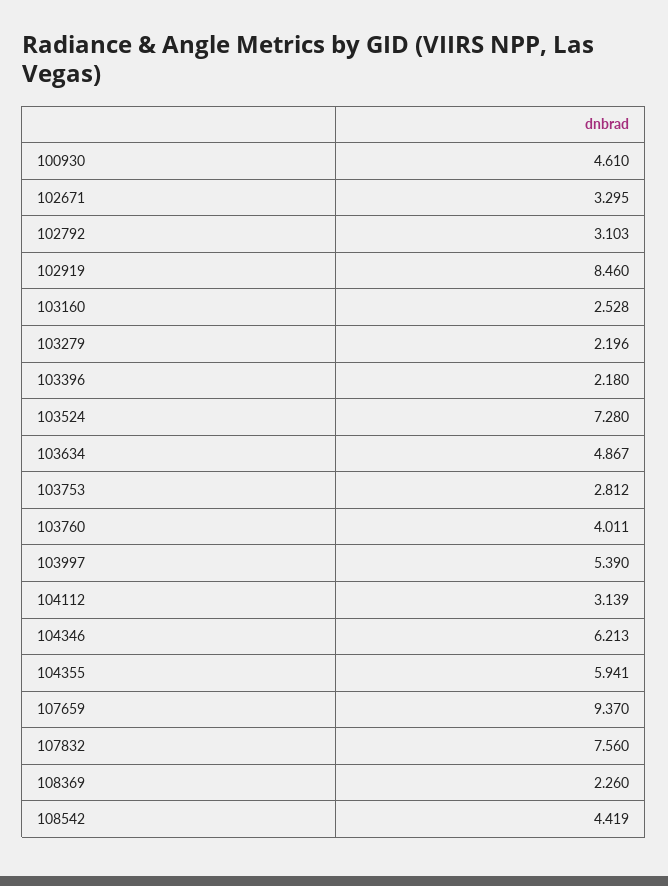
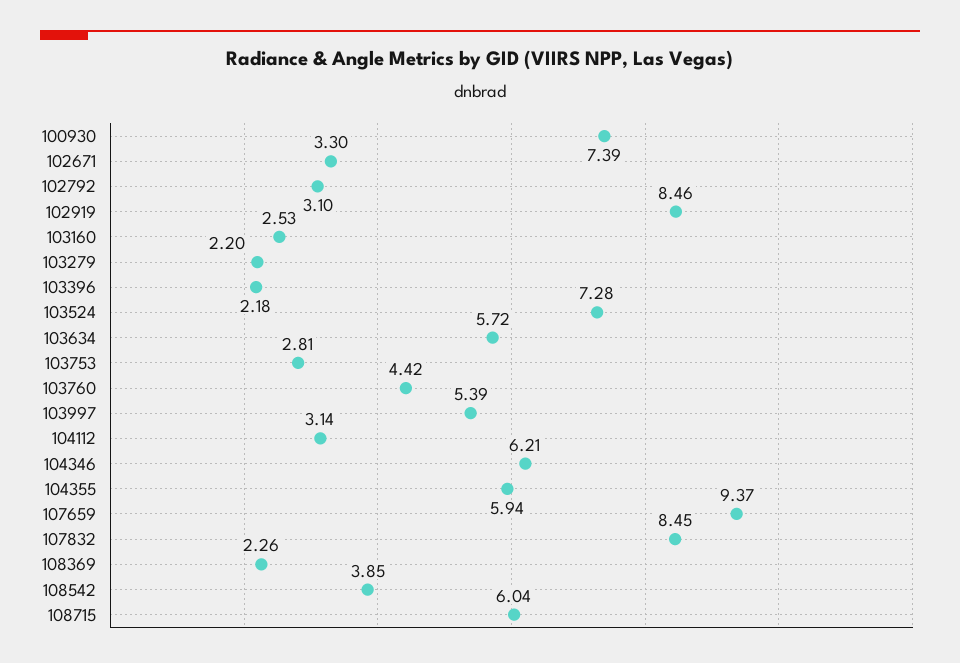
  {
-   "100930": 4.61,
+   "100930": 7.39,
    "102671": 3.295,
    "102792": 3.103,
    "102919": 8.46,
    "103160": 2.528,
    "103279": 2.196,
    "103396": 2.18,
    "103524": 7.28,
-   "103634": 4.867,
+   "103634": 5.72,
    "103753": 2.812,
-   "103760": 4.011,
+   "103760": 4.42,
    "103997": 5.39,
    "104112": 3.139,
    "104346": 6.213,
    "104355": 5.941,
    "107659": 9.37,
-   "107832": 7.56,
+   "107832": 8.45,
    "108369": 2.26,
-   "108542": 4.419
+   "108542": 3.85,
+   "108715": 6.04
  }

